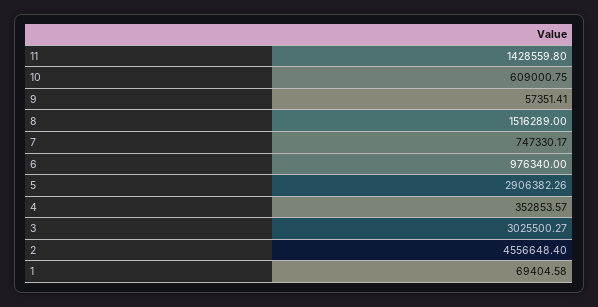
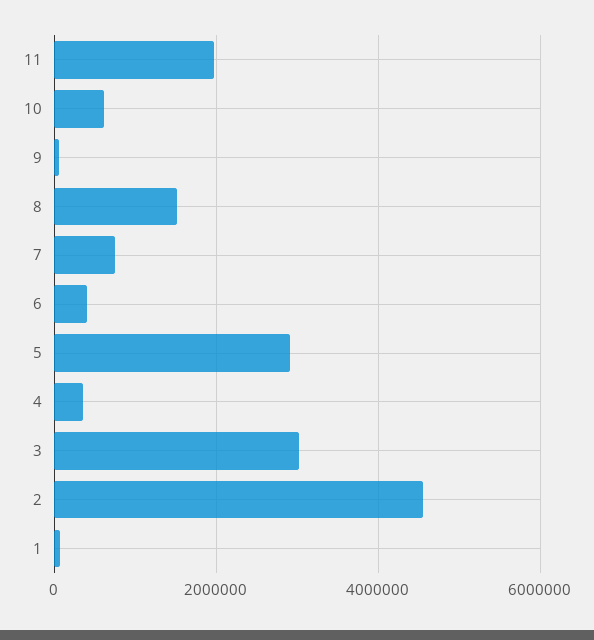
  {
-   "11": 1428559.8,
+   "11": 2000000,
    "10": 609000.75,
    "9": 57351.41,
    "8": 1516289,
    "7": 747330.17,
-   "6": 976340,
+   "6": 400000,
    "5": 2906382.26,
    "4": 352853.57,
    "3": 3025500.27,
    "2": 4556648.4,
    "1": 69404.58
  }

